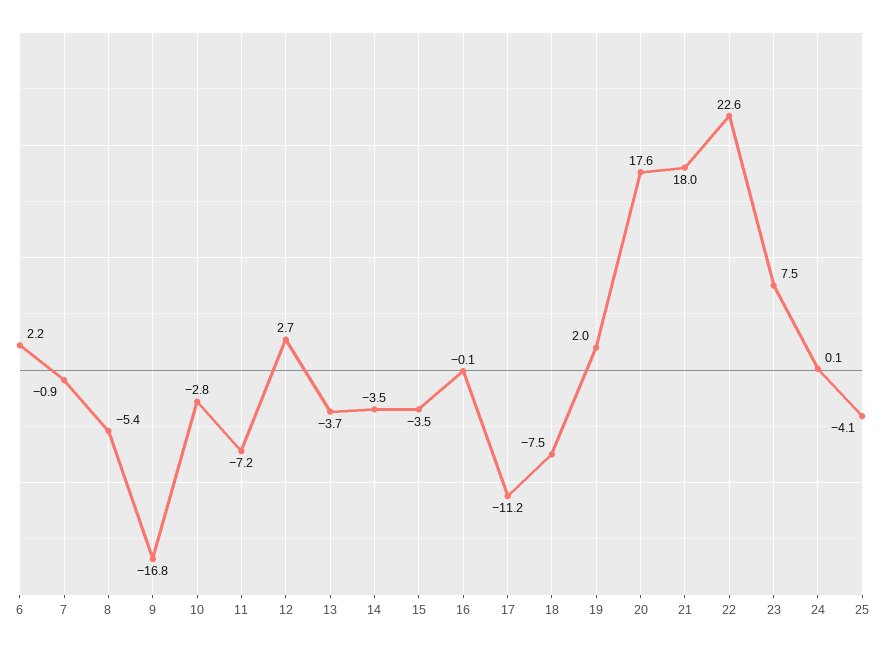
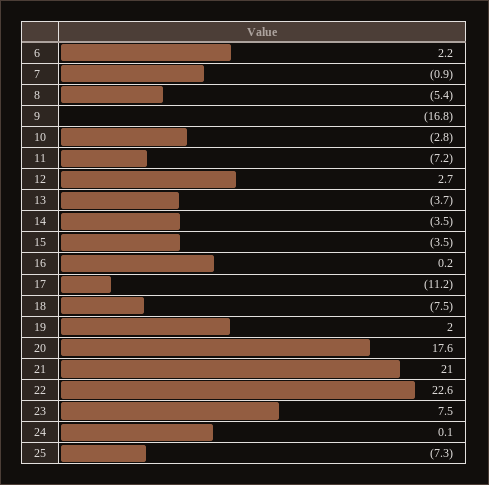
  {
    "6": 2.2,
    "7": -0.9,
    "8": -5.4,
    "9": -16.8,
    "10": -2.8,
    "11": -7.2,
    "12": 2.7,
    "13": -3.7,
    "14": -3.5,
    "15": -3.5,
-   "16": -0.1,
+   "16": 0.2,
    "17": -11.2,
    "18": -7.5,
    "19": 2,
    "20": 17.6,
-   "21": 18,
+   "21": 21,
    "22": 22.6,
    "23": 7.5,
    "24": 0.1,
-   "25": -4.1
+   "25": -7.3
  }

